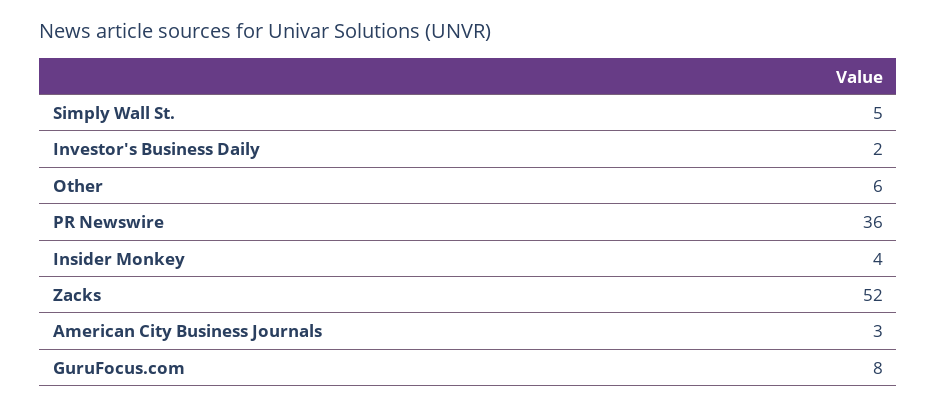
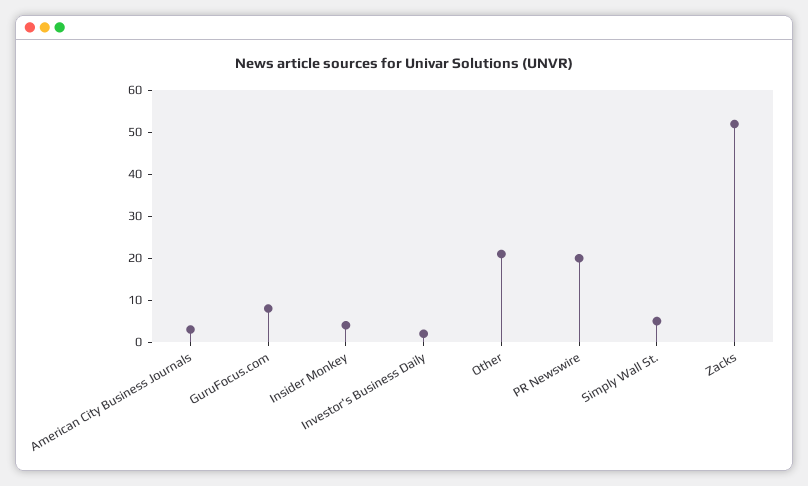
  {
    "Simply Wall St.": 5,
    "Investor's Business Daily": 2,
-   "Other": 6,
+   "Other": 20,
-   "PR Newswire": 36,
+   "PR Newswire": 20,
    "Insider Monkey": 4,
    "Zacks": 52,
    "American City Business Journals": 3,
    "GuruFocus.com": 8
  }

